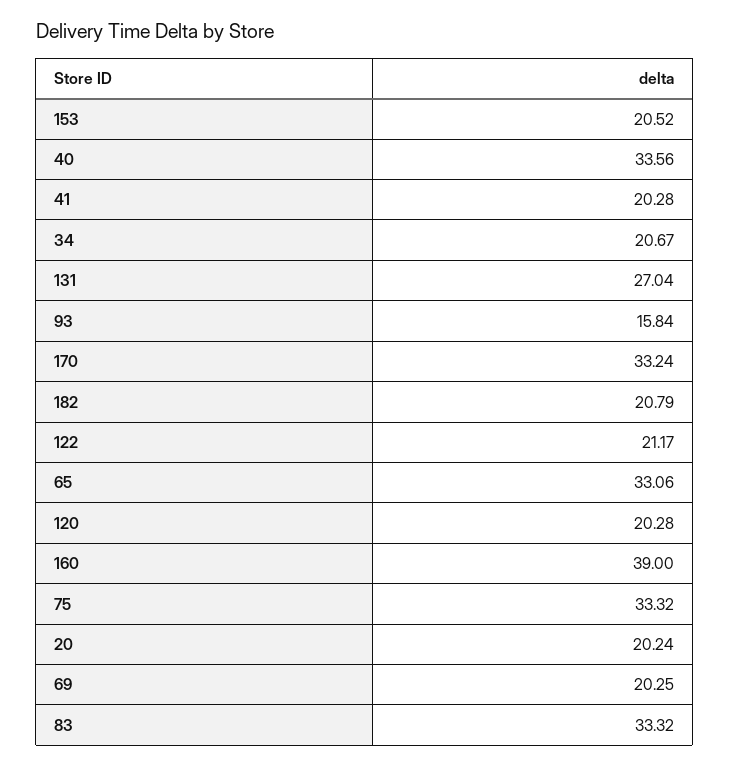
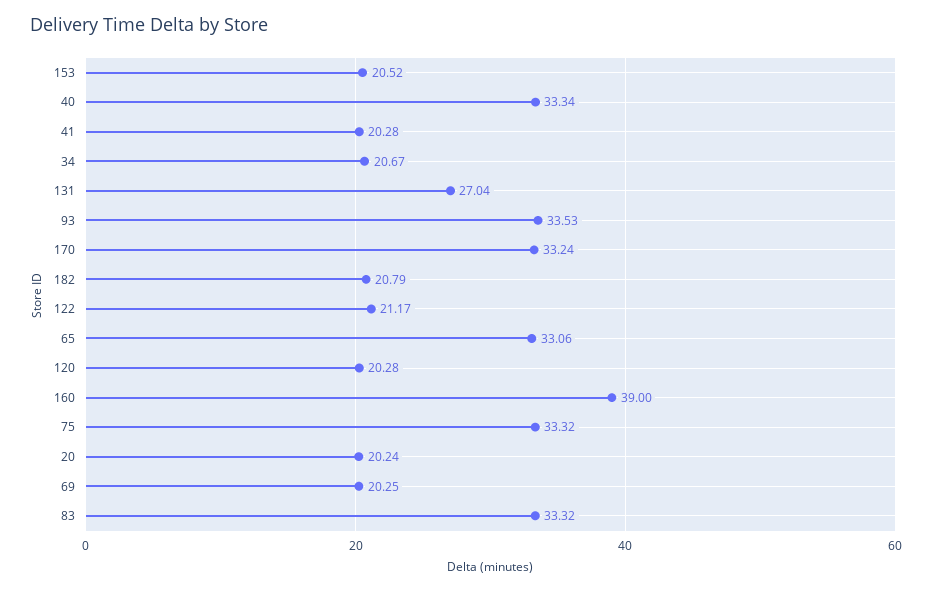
  {
    "153": 20.52,
-   "40": 33.56,
+   "40": 33.34,
    "41": 20.28,
    "34": 20.67,
    "131": 27.04,
-   "93": 15.84,
+   "93": 33.53,
    "170": 33.24,
    "182": 20.79,
    "122": 21.17,
    "65": 33.06,
    "120": 20.28,
    "160": 39,
    "75": 33.32,
    "20": 20.24,
    "69": 20.25,
    "83": 33.32
  }

